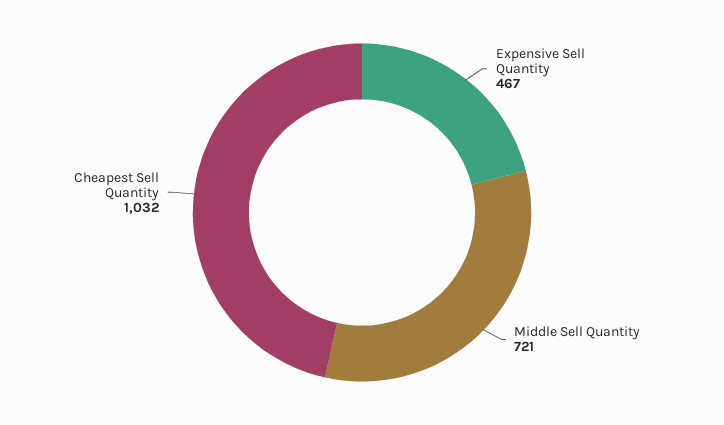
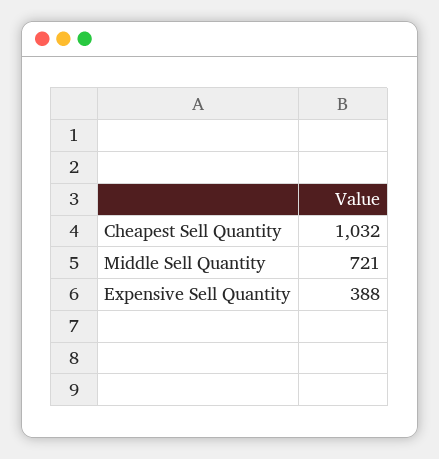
  {
-   "Expensive Sell Quantity": 467,
+   "Expensive Sell Quantity": 388,
    "Middle Sell Quantity": 721,
    "Cheapest Sell Quantity": 1032
  }

